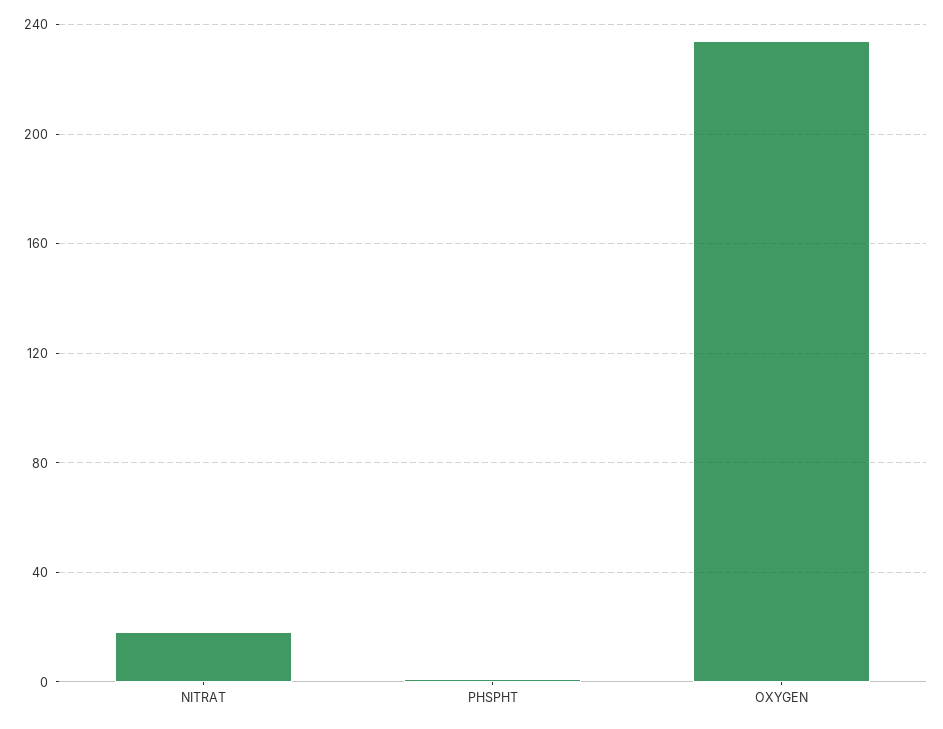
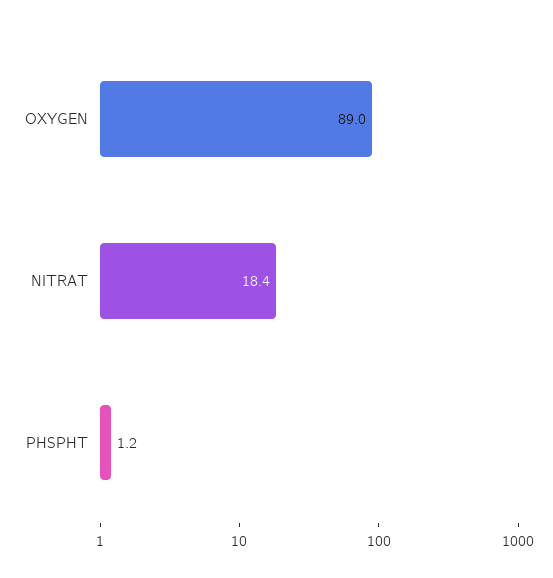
  {
    "NITRAT": 18.4,
    "PHSPHT": 1.2,
-   "OXYGEN": 235
+   "OXYGEN": 89
  }

